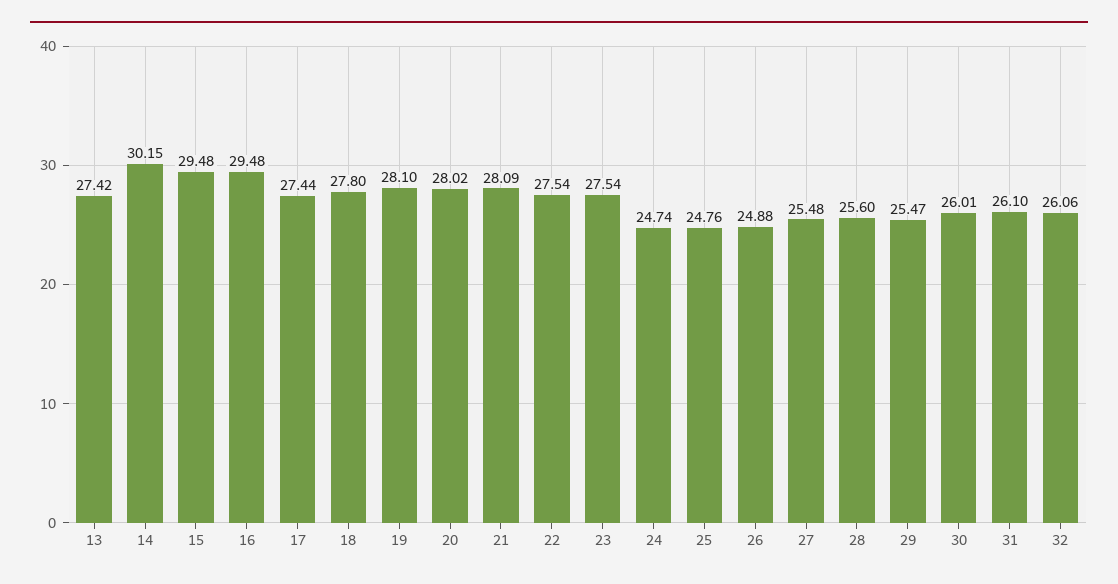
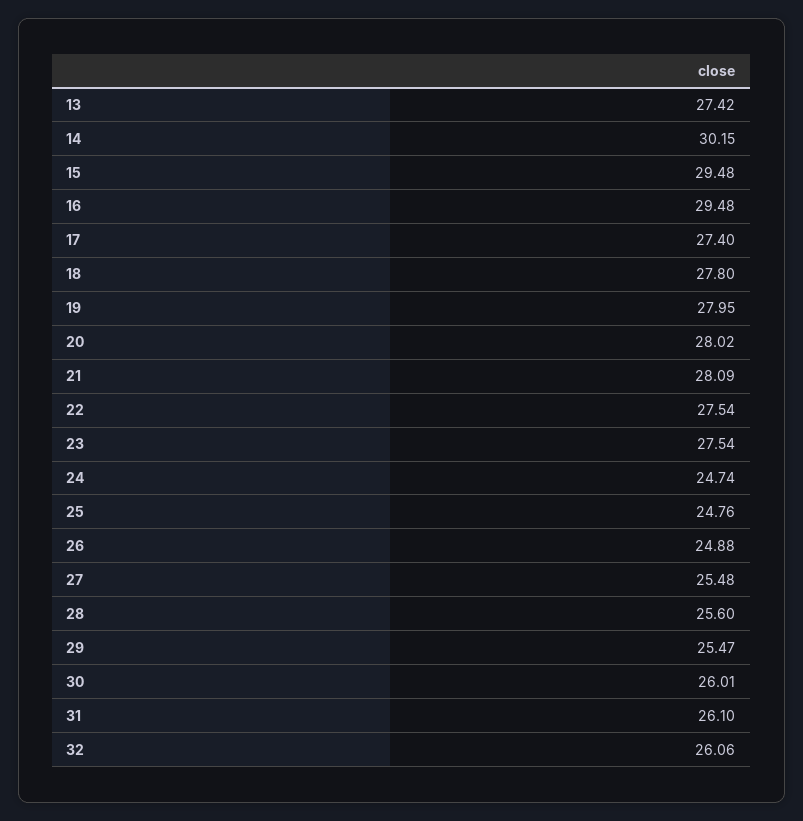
  {
    "13": 27.42,
    "14": 30.15,
    "15": 29.48,
    "16": 29.48,
-   "17": 27.44,
+   "17": 27.4,
    "18": 27.8,
-   "19": 28.1,
+   "19": 27.95,
    "20": 28.02,
    "21": 28.09,
    "22": 27.54,
    "23": 27.54,
    "24": 24.74,
    "25": 24.76,
    "26": 24.88,
    "27": 25.48,
    "28": 25.6,
    "29": 25.47,
    "30": 26.01,
    "31": 26.1,
    "32": 26.06
  }

